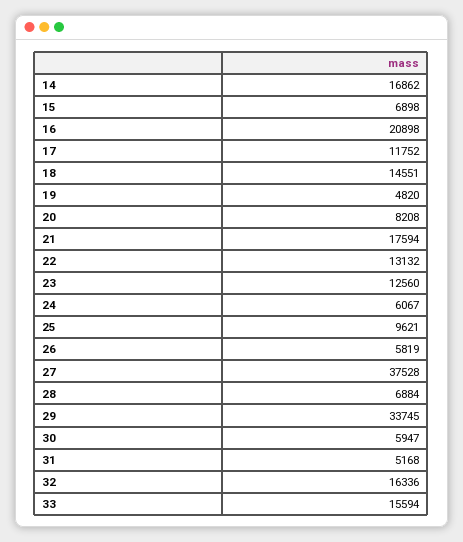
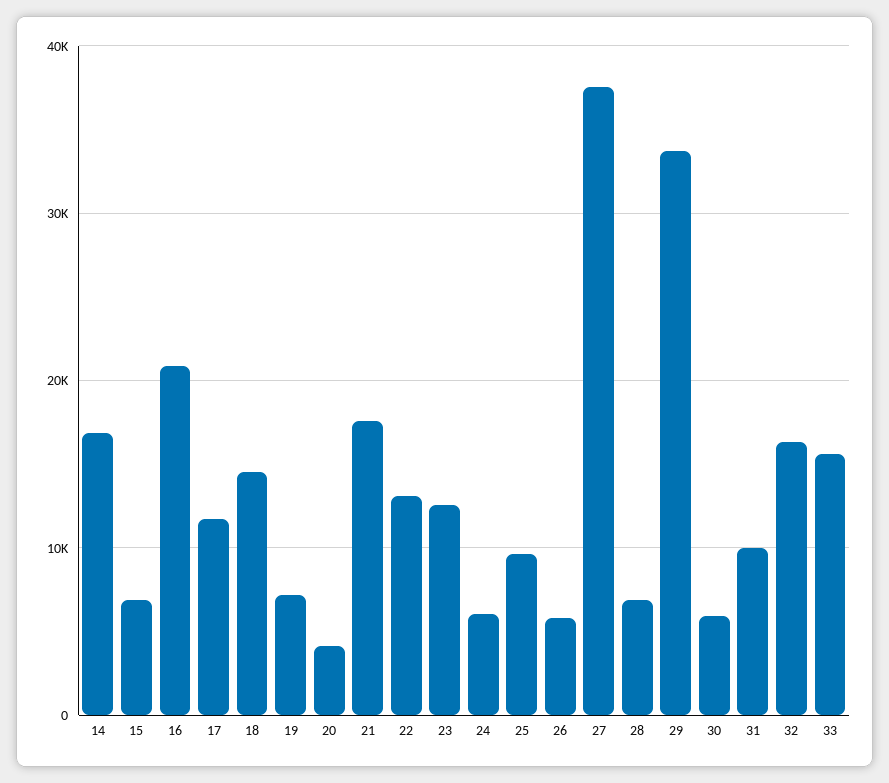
  {
    "14": 16862,
    "15": 6898,
    "16": 20898,
    "17": 11752,
    "18": 14551,
-   "19": 4820,
+   "19": 7000,
-   "20": 8208,
+   "20": 4000,
    "21": 17594,
    "22": 13132,
    "23": 12560,
    "24": 6067,
    "25": 9621,
    "26": 5819,
    "27": 37528,
    "28": 6884,
    "29": 33745,
    "30": 5947,
-   "31": 5168,
+   "31": 10000,
    "32": 16336,
    "33": 15594
  }

